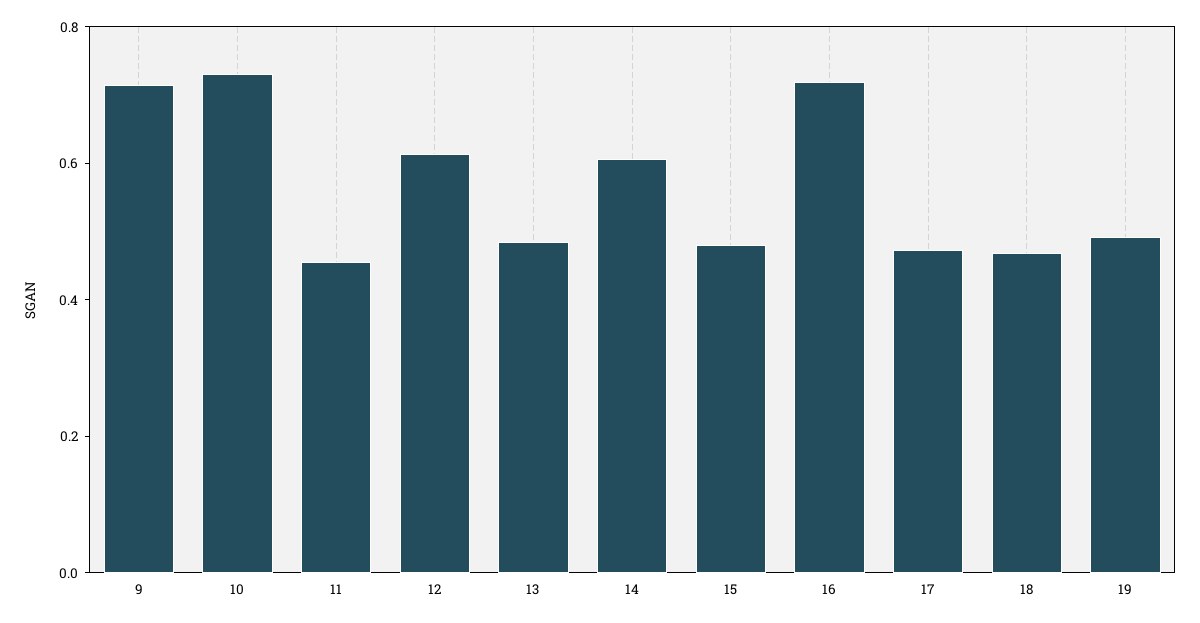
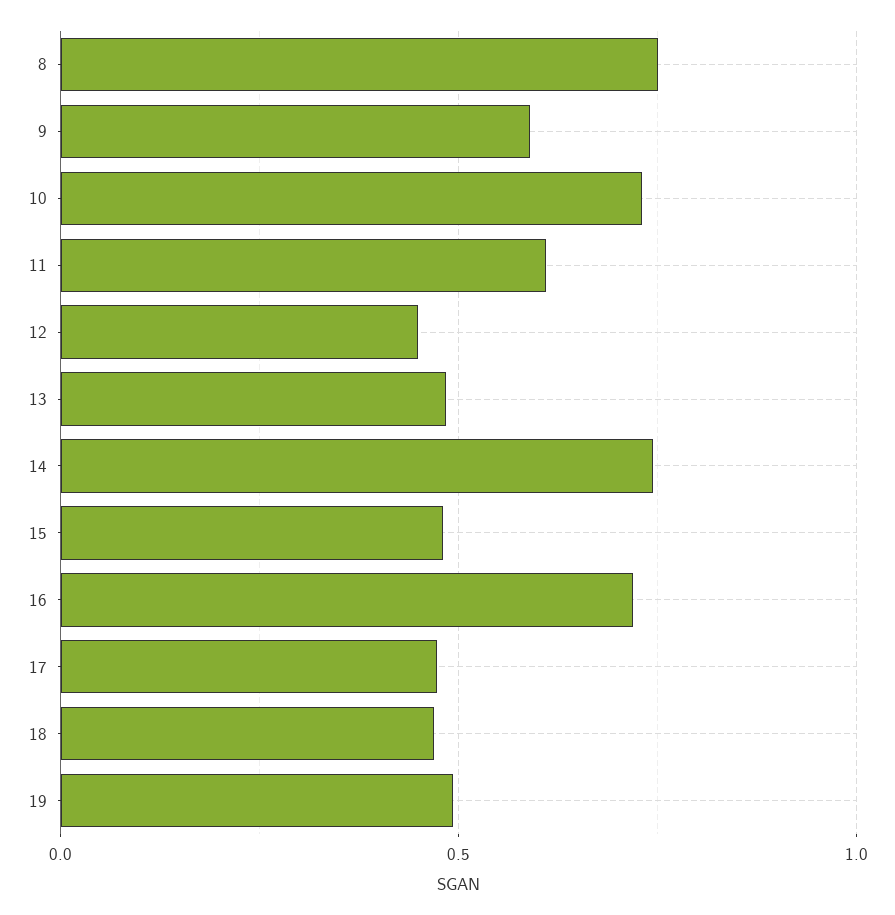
  {
-   "9": 0.7,
+   "9": 0.6,
    "10": 0.75,
-   "11": 0.45,
+   "11": 0.6,
-   "12": 0.6,
+   "12": 0.45,
    "13": 0.5,
-   "14": 0.6,
+   "14": 0.75,
    "15": 0.5,
    "16": 0.7,
    "17": 0.45,
    "18": 0.45,
-   "19": 0.5
+   "19": 0.5,
+   "8": 0.75
  }

